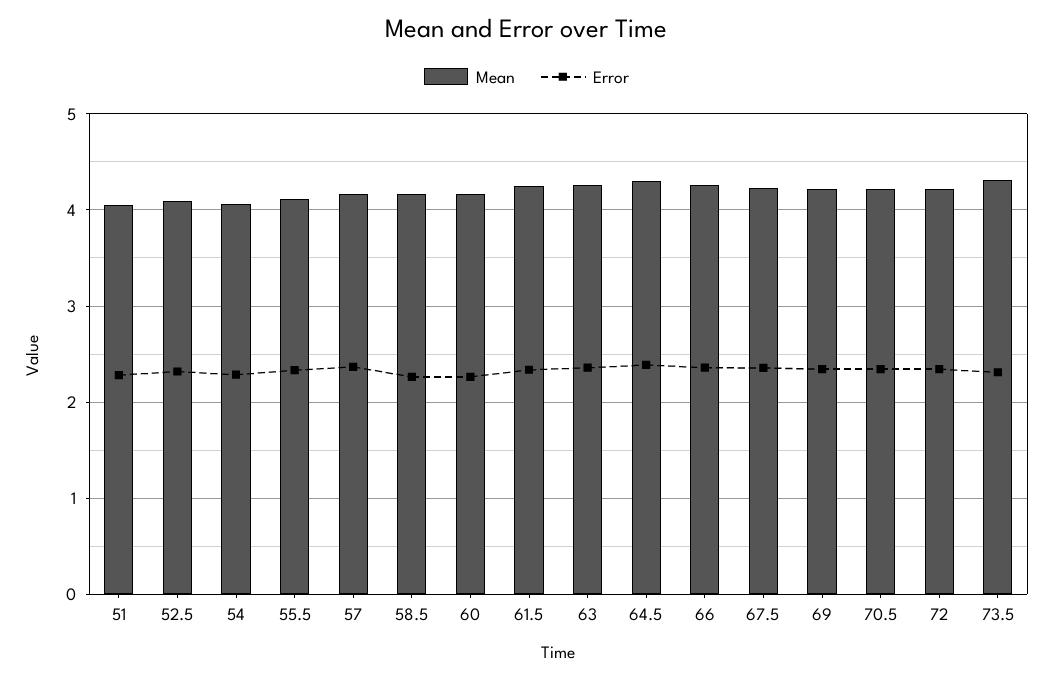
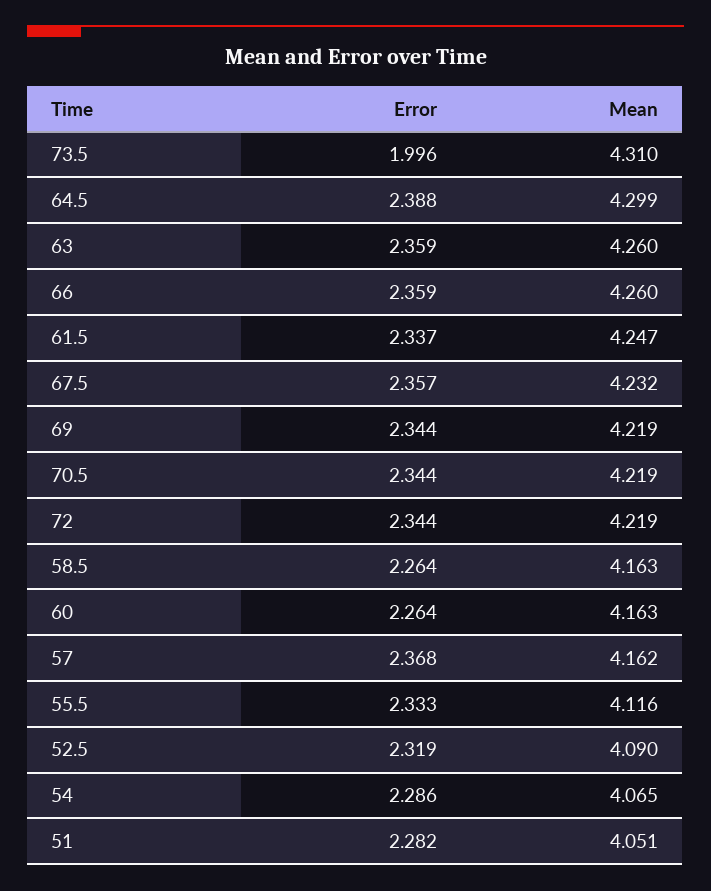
  {
    "Mean": {
      "51": 4.051,
      "52.5": 4.09,
      "54": 4.065,
      "55.5": 4.116,
      "57": 4.162,
      "58.5": 4.163,
      "60": 4.163,
      "61.5": 4.247,
      "63": 4.26,
      "64.5": 4.299,
      "66": 4.26,
      "67.5": 4.232,
      "69": 4.219,
      "70.5": 4.219,
      "72": 4.219,
      "73.5": 4.31
    },
    "Error": {
      "51": 2.282,
      "52.5": 2.319,
      "54": 2.286,
      "55.5": 2.333,
      "57": 2.368,
      "58.5": 2.264,
      "60": 2.264,
      "61.5": 2.337,
      "63": 2.359,
      "64.5": 2.388,
      "66": 2.359,
      "67.5": 2.357,
      "69": 2.344,
      "70.5": 2.344,
      "72": 2.344,
-     "73.5": 2.3
+     "73.5": 1.996
    }
  }

